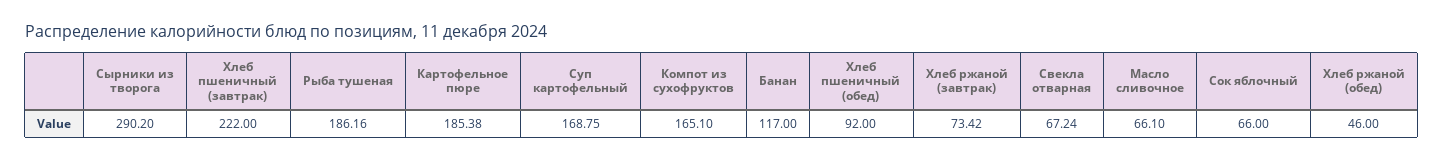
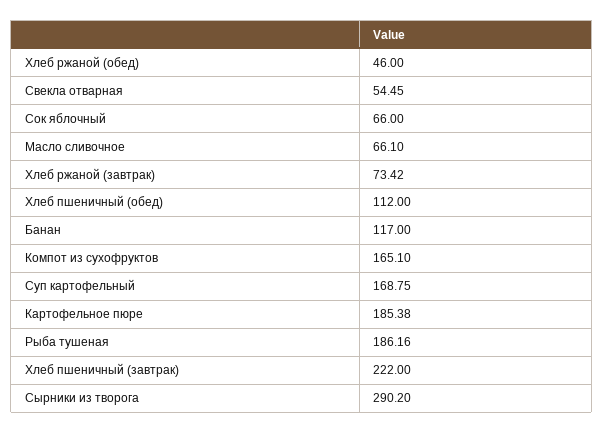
  {
    "Сырники из творога": 290.2,
    "Хлеб пшеничный (завтрак)": 222,
    "Рыба тушеная": 186.16,
    "Картофельное пюре": 185.38,
    "Суп картофельный": 168.75,
    "Компот из сухофруктов": 165.1,
    "Банан": 117,
-   "Хлеб пшеничный (обед)": 92,
+   "Хлеб пшеничный (обед)": 112,
    "Хлеб ржаной (завтрак)": 73.42,
-   "Свекла отварная": 67.24,
+   "Свекла отварная": 54.45,
    "Масло сливочное": 66.1,
    "Сок яблочный": 66,
    "Хлеб ржаной (обед)": 46
  }

